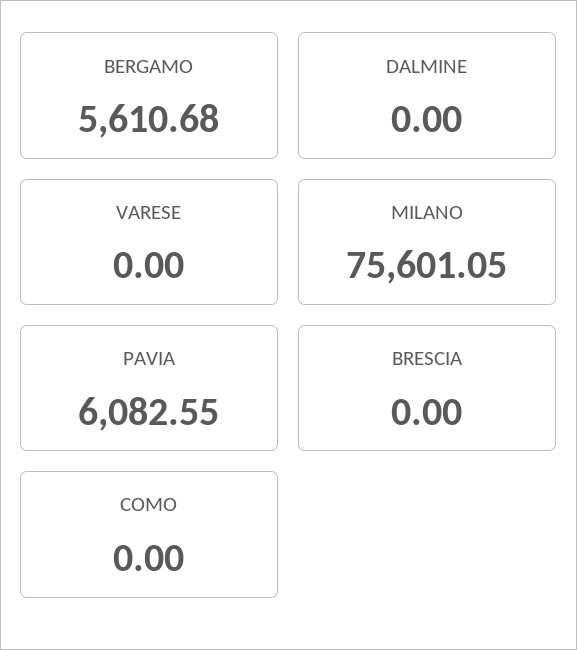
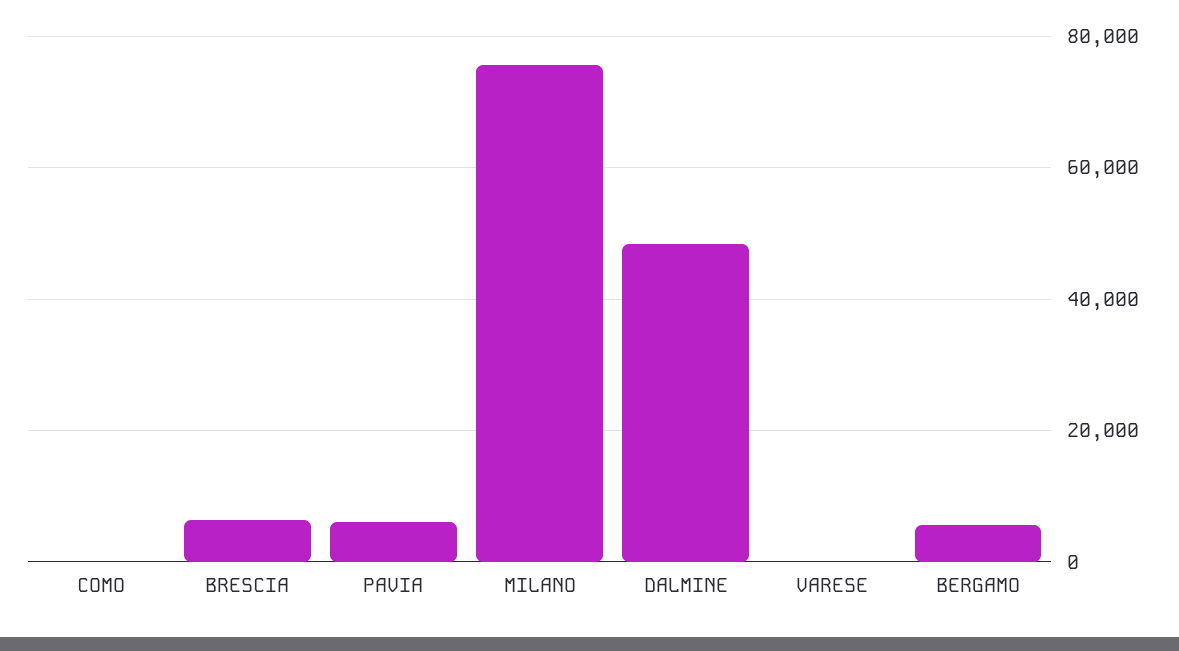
  {
    "BERGAMO": 5610.68,
-   "DALMINE": 0,
+   "DALMINE": 48000,
    "VARESE": 0,
    "MILANO": 75601.05,
    "PAVIA": 6082.55,
-   "BRESCIA": 0,
+   "BRESCIA": 6000,
    "COMO": 0
  }

